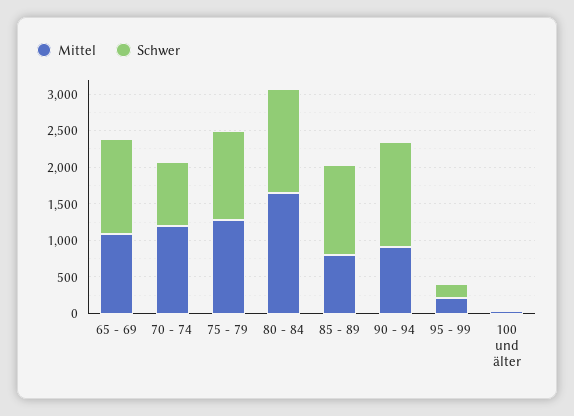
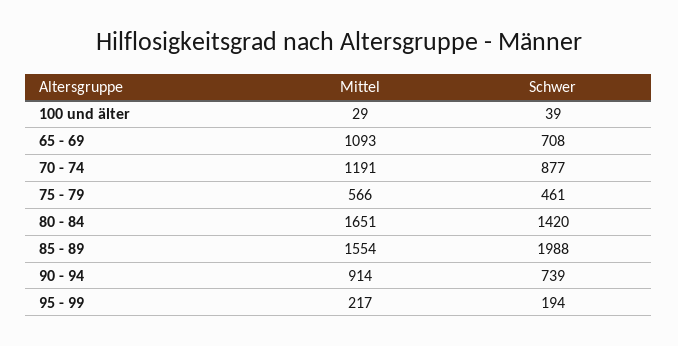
  {
    "Mittel": {
      "65 - 69": 1093,
      "70 - 74": 1191,
-     "75 - 79": 1250,
+     "75 - 79": 566,
      "80 - 84": 1651,
-     "85 - 89": 750,
+     "85 - 89": 1554,
      "90 - 94": 914,
      "95 - 99": 217,
      "100 und älter": 29
    },
    "Schwer": {
-     "65 - 69": 1250,
+     "65 - 69": 708,
      "70 - 74": 877,
-     "75 - 79": 1250,
+     "75 - 79": 461,
      "80 - 84": 1420,
-     "85 - 89": 1250,
+     "85 - 89": 1988,
-     "90 - 94": 1500,
+     "90 - 94": 739,
      "95 - 99": 194,
      "100 und älter": 39
    }
  }

